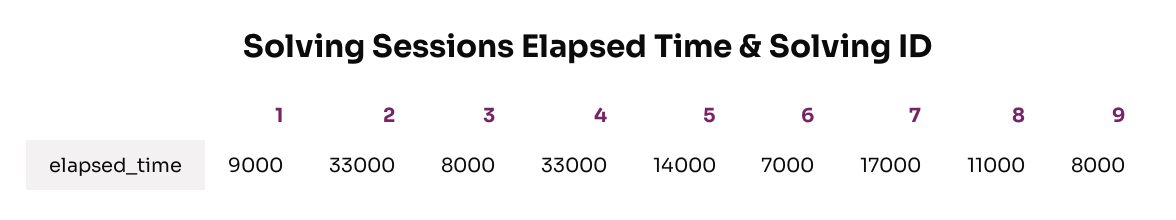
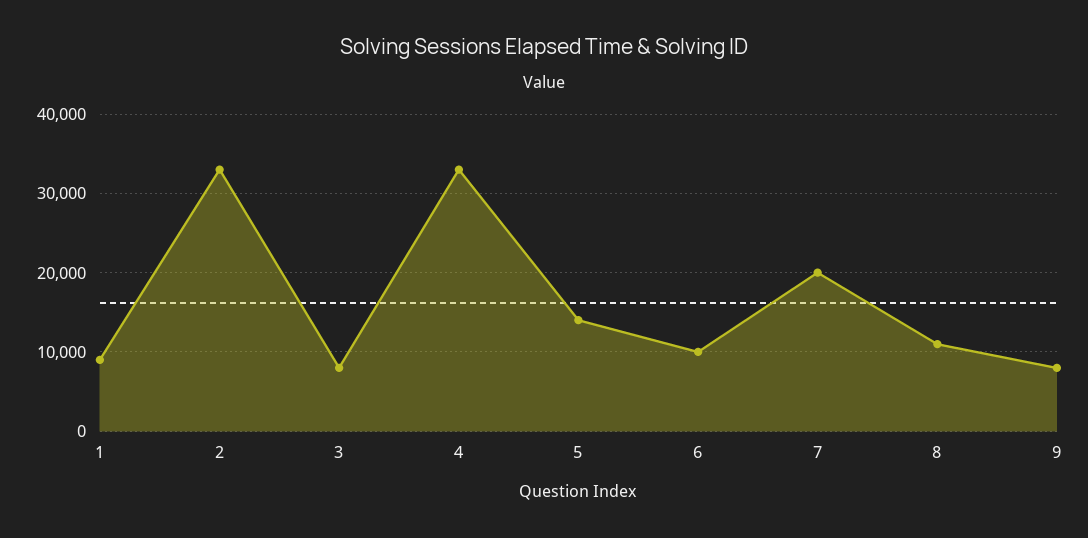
  {
    "1": 9000,
    "2": 33000,
    "3": 8000,
    "4": 33000,
    "5": 14000,
-   "6": 7000,
+   "6": 10000,
-   "7": 17000,
+   "7": 20000,
    "8": 11000,
    "9": 8000
  }

